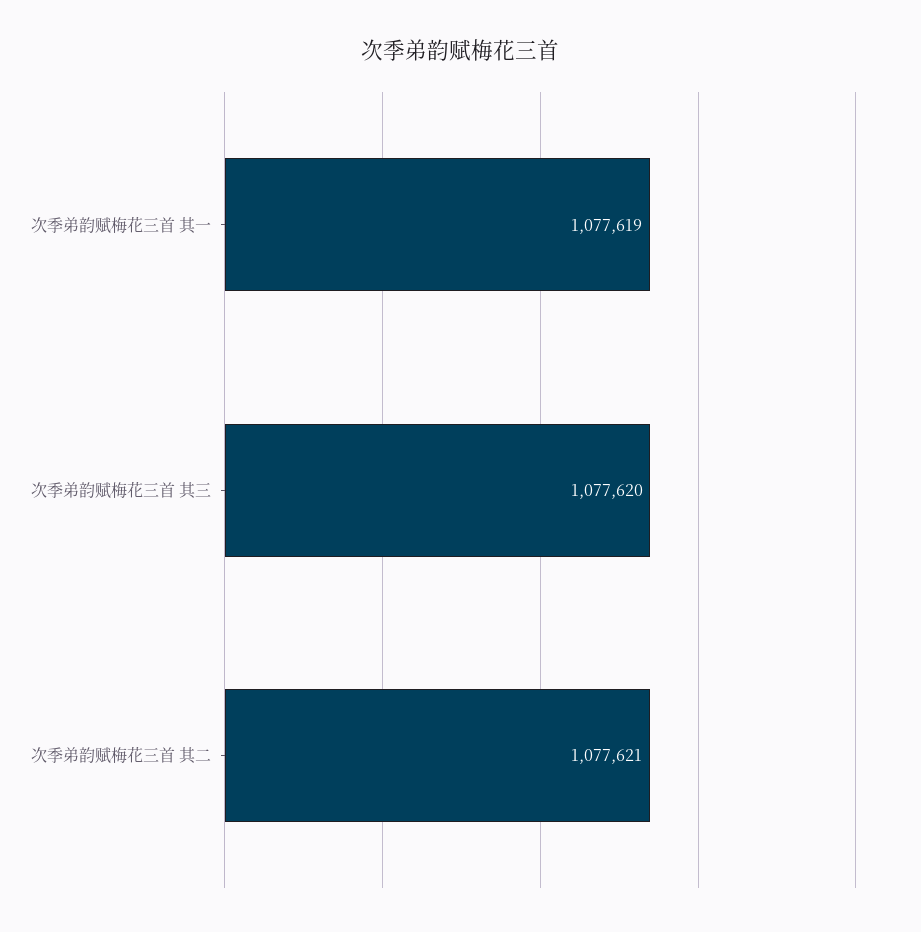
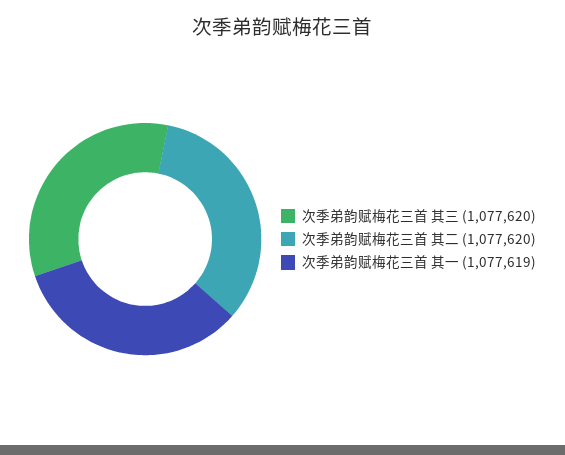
  {
    "次季弟韵赋梅花三首 其一": 1077619,
    "次季弟韵赋梅花三首 其三": 1077620,
-   "次季弟韵赋梅花三首 其二": 1077621
+   "次季弟韵赋梅花三首 其二": 1077620
  }

